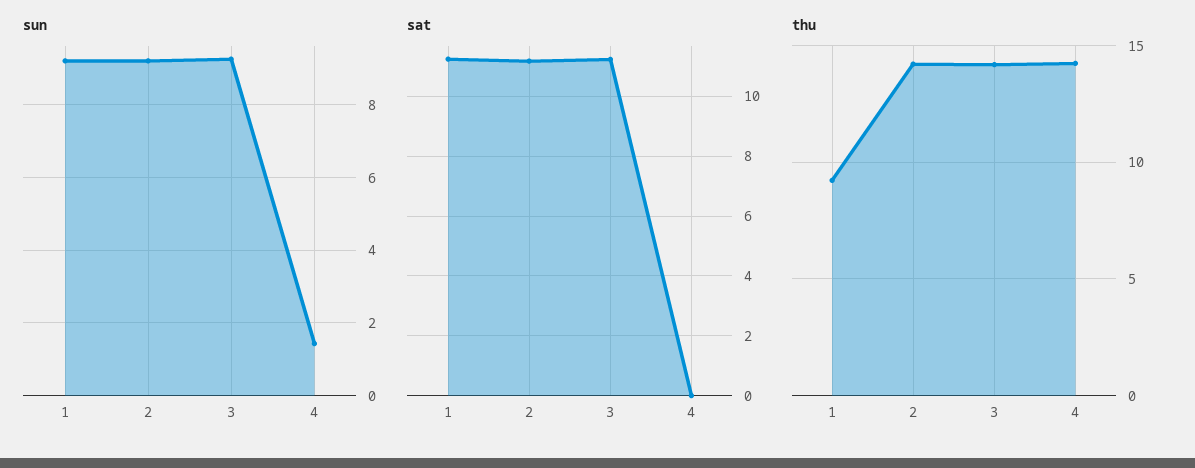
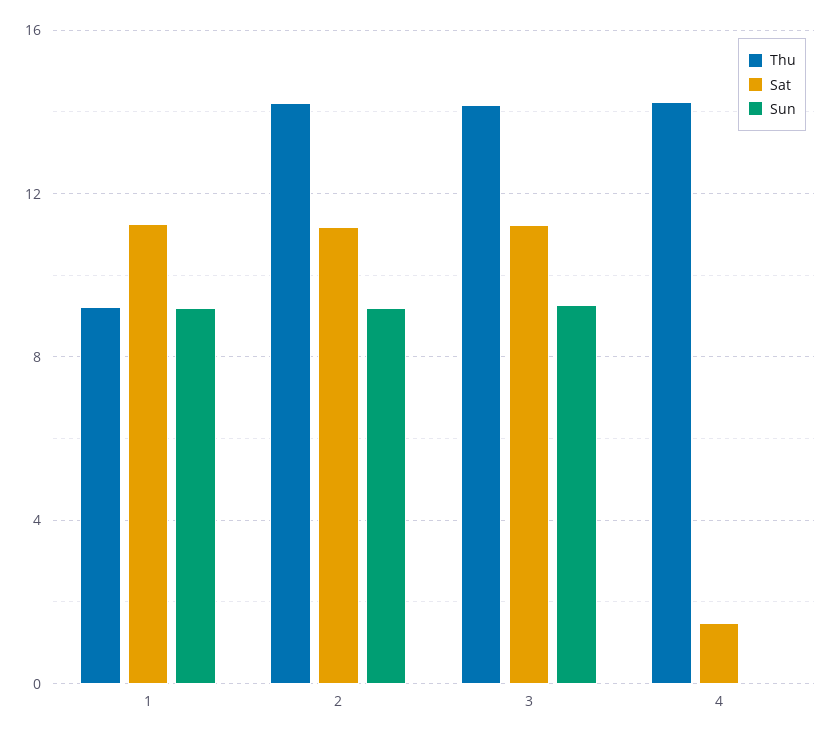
  {
    "sun": {
      "1": 9.2,
      "2": 9.2,
      "3": 9.2,
-     "4": 1.4
+     "4": 0
    },
    "sat": {
      "1": 11.25,
      "2": 11.25,
      "3": 11.25,
-     "4": 0
+     "4": 1.5
    },
    "thu": {
      "1": 9,
      "2": 14,
      "3": 14,
      "4": 14
    }
  }

